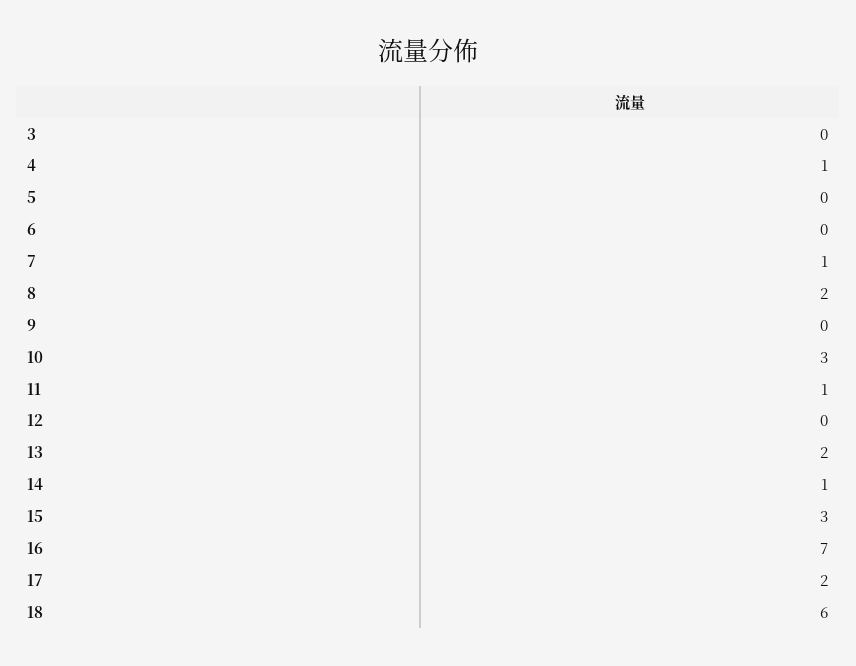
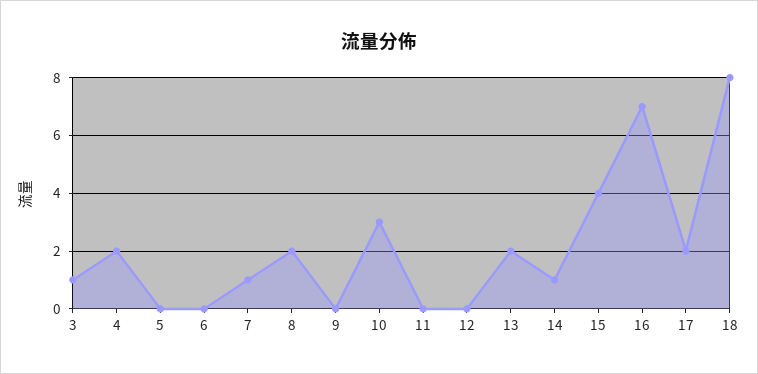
  {
-   "3": 0,
+   "3": 1,
-   "4": 1,
+   "4": 2,
    "5": 0,
    "6": 0,
    "7": 1,
    "8": 2,
    "9": 0,
    "10": 3,
-   "11": 1,
+   "11": 0,
    "12": 0,
    "13": 2,
    "14": 1,
-   "15": 3,
+   "15": 4,
    "16": 7,
    "17": 2,
-   "18": 6
+   "18": 8
  }

